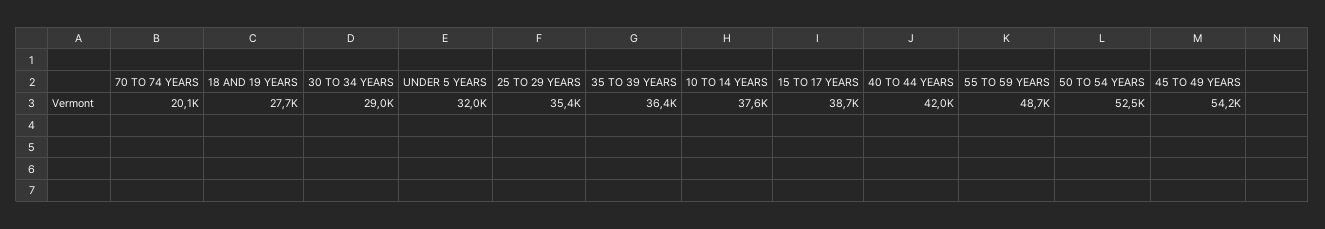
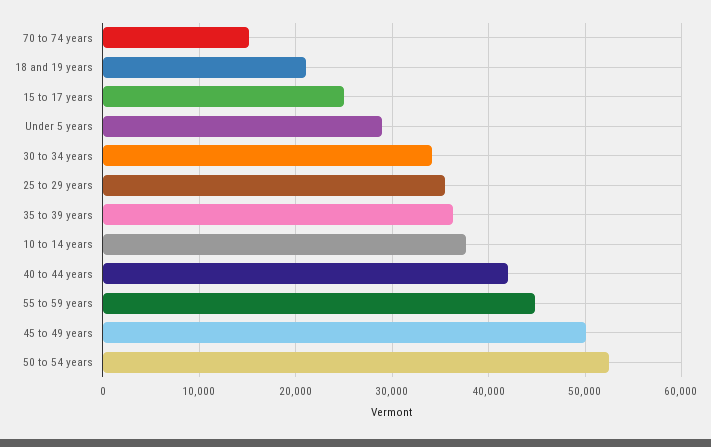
  {
-   "70 TO 74 YEARS": 20100,
+   "70 TO 74 YEARS": 15000,
-   "18 AND 19 YEARS": 27700,
+   "18 AND 19 YEARS": 21000,
-   "30 TO 34 YEARS": 29000,
+   "30 TO 34 YEARS": 34000,
-   "UNDER 5 YEARS": 32000,
+   "UNDER 5 YEARS": 29000,
    "25 TO 29 YEARS": 35400,
    "35 TO 39 YEARS": 36400,
    "10 TO 14 YEARS": 37600,
-   "15 TO 17 YEARS": 38700,
+   "15 TO 17 YEARS": 25000,
    "40 TO 44 YEARS": 42000,
-   "55 TO 59 YEARS": 48700,
+   "55 TO 59 YEARS": 45000,
    "50 TO 54 YEARS": 52500,
-   "45 TO 49 YEARS": 54200
+   "45 TO 49 YEARS": 50000
  }

